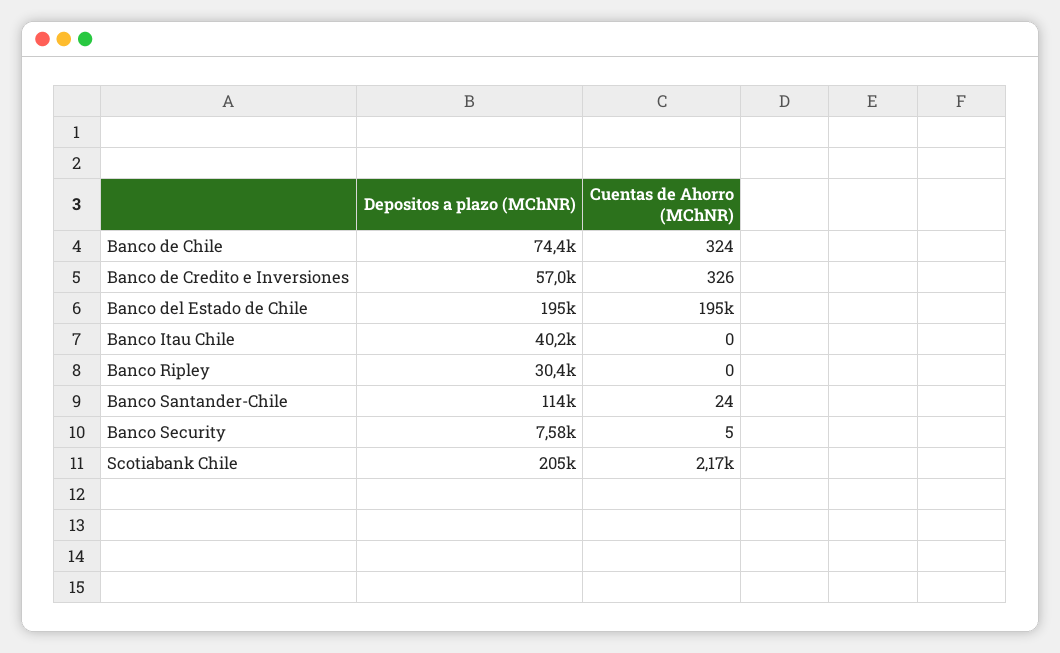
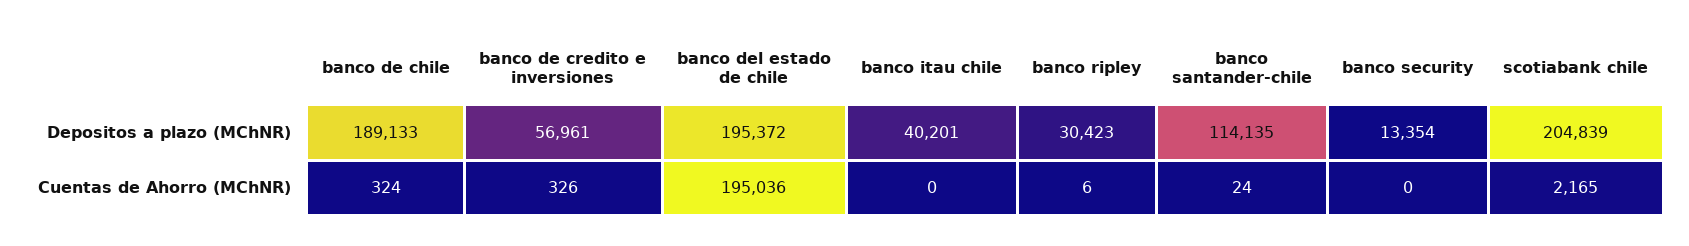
  {
    "Depositos a plazo (MChNR)": {
-     "Banco de Chile": 74400,
+     "Banco de Chile": 189133,
      "Banco de Credito e Inversiones": 56961,
      "Banco del Estado de Chile": 195372,
      "Banco Itau Chile": 40201,
      "Banco Ripley": 30423,
      "Banco Santander-Chile": 114135,
-     "Banco Security": 7580,
+     "Banco Security": 13354,
      "Scotiabank Chile": 204839
    },
    "Cuentas de Ahorro (MChNR)": {
      "Banco de Chile": 324,
      "Banco de Credito e Inversiones": 326,
      "Banco del Estado de Chile": 195036,
      "Banco Itau Chile": 0,
-     "Banco Ripley": 0,
+     "Banco Ripley": 6,
      "Banco Santander-Chile": 24,
-     "Banco Security": 5,
+     "Banco Security": 0,
      "Scotiabank Chile": 2165
    }
  }

